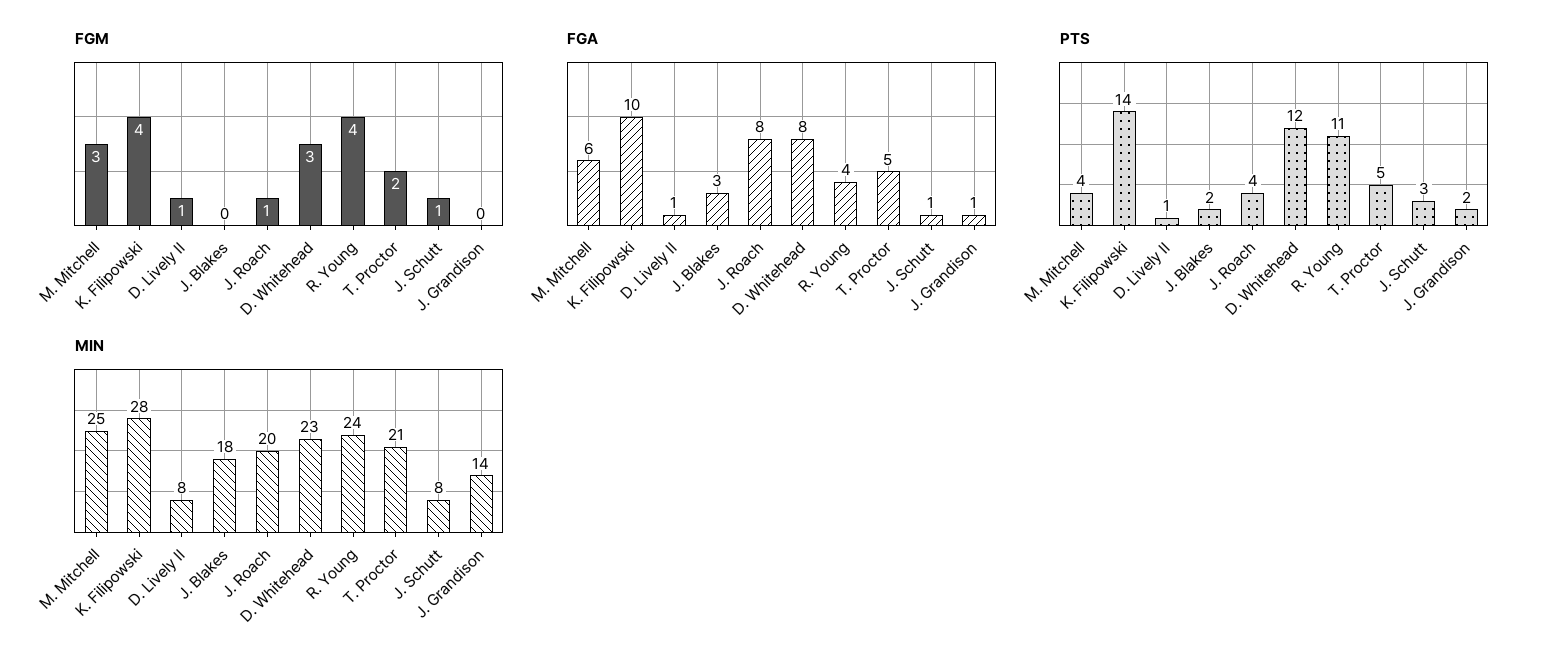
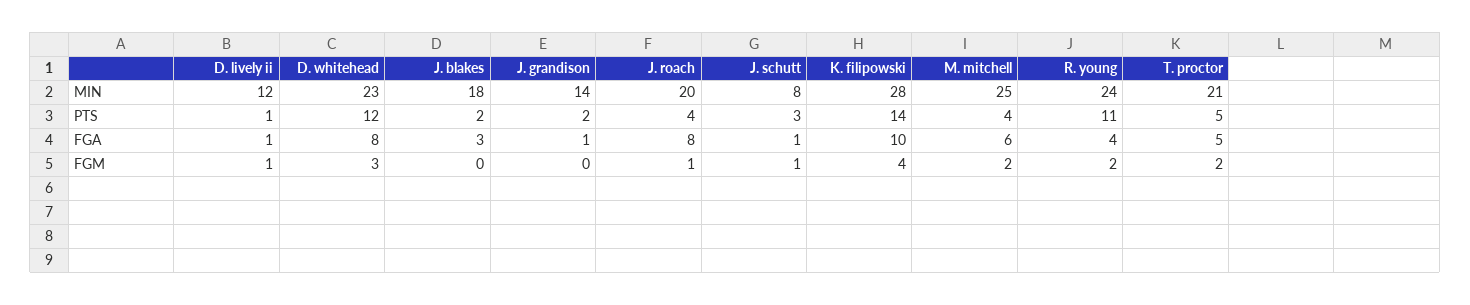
  {
    "FGM": {
-     "M. Mitchell": 3,
+     "M. Mitchell": 2,
      "K. Filipowski": 4,
      "D. Lively II": 1,
      "J. Blakes": 0,
      "J. Roach": 1,
      "D. Whitehead": 3,
-     "R. Young": 4,
+     "R. Young": 2,
      "T. Proctor": 2,
      "J. Schutt": 1,
      "J. Grandison": 0
    },
    "FGA": {
      "M. Mitchell": 6,
      "K. Filipowski": 10,
      "D. Lively II": 1,
      "J. Blakes": 3,
      "J. Roach": 8,
      "D. Whitehead": 8,
      "R. Young": 4,
      "T. Proctor": 5,
      "J. Schutt": 1,
      "J. Grandison": 1
    },
    "PTS": {
      "M. Mitchell": 4,
      "K. Filipowski": 14,
      "D. Lively II": 1,
      "J. Blakes": 2,
      "J. Roach": 4,
      "D. Whitehead": 12,
      "R. Young": 11,
      "T. Proctor": 5,
      "J. Schutt": 3,
      "J. Grandison": 2
    },
    "MIN": {
      "M. Mitchell": 25,
      "K. Filipowski": 28,
-     "D. Lively II": 8,
+     "D. Lively II": 12,
      "J. Blakes": 18,
      "J. Roach": 20,
      "D. Whitehead": 23,
      "R. Young": 24,
      "T. Proctor": 21,
      "J. Schutt": 8,
      "J. Grandison": 14
    }
  }

